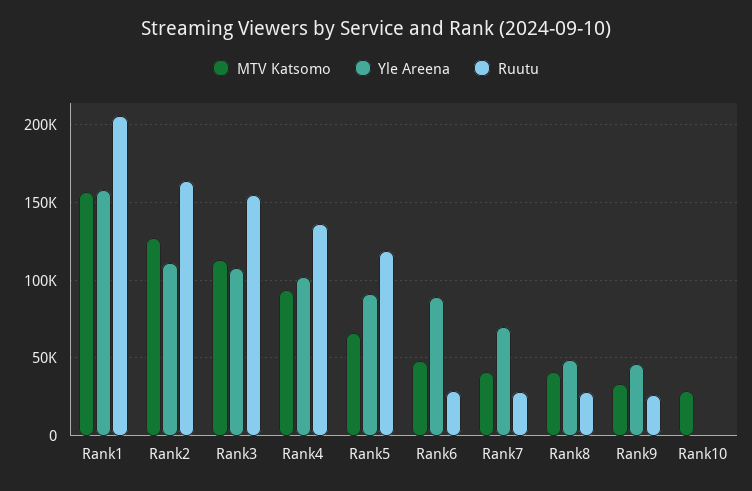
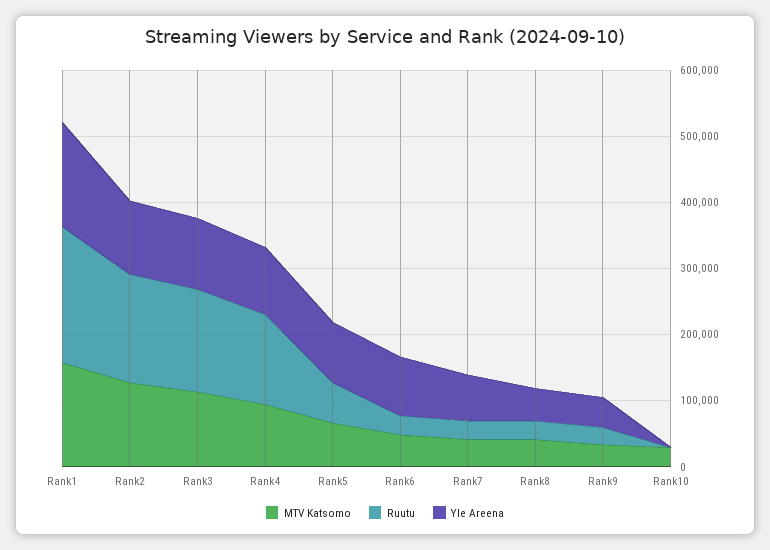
  {
    "MTV Katsomo": {
      "Rank1": 155000,
      "Rank2": 125000,
      "Rank3": 115000,
      "Rank4": 95000,
      "Rank5": 65000,
      "Rank6": 50000,
      "Rank7": 40000,
      "Rank8": 40000,
      "Rank9": 35000,
      "Rank10": 30000
    },
    "Yle Areena": {
      "Rank1": 160000,
      "Rank2": 110000,
      "Rank3": 110000,
      "Rank4": 100000,
      "Rank5": 90000,
      "Rank6": 90000,
      "Rank7": 70000,
      "Rank8": 50000,
      "Rank9": 45000,
      "Rank10": 0
    },
    "Ruutu": {
      "Rank1": 205000,
      "Rank2": 165000,
      "Rank3": 155000,
      "Rank4": 135000,
-     "Rank5": 120000,
+     "Rank5": 60000,
      "Rank6": 30000,
      "Rank7": 30000,
      "Rank8": 30000,
      "Rank9": 25000,
      "Rank10": 0
    }
  }

